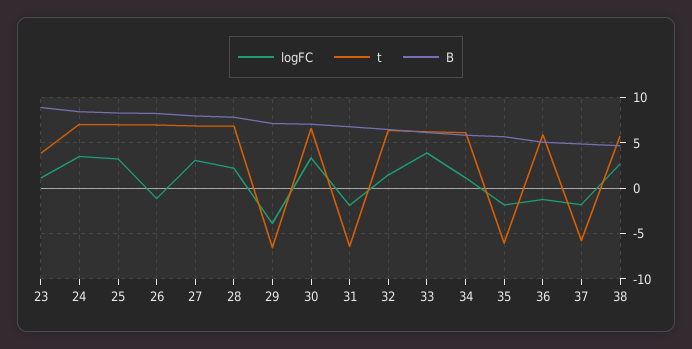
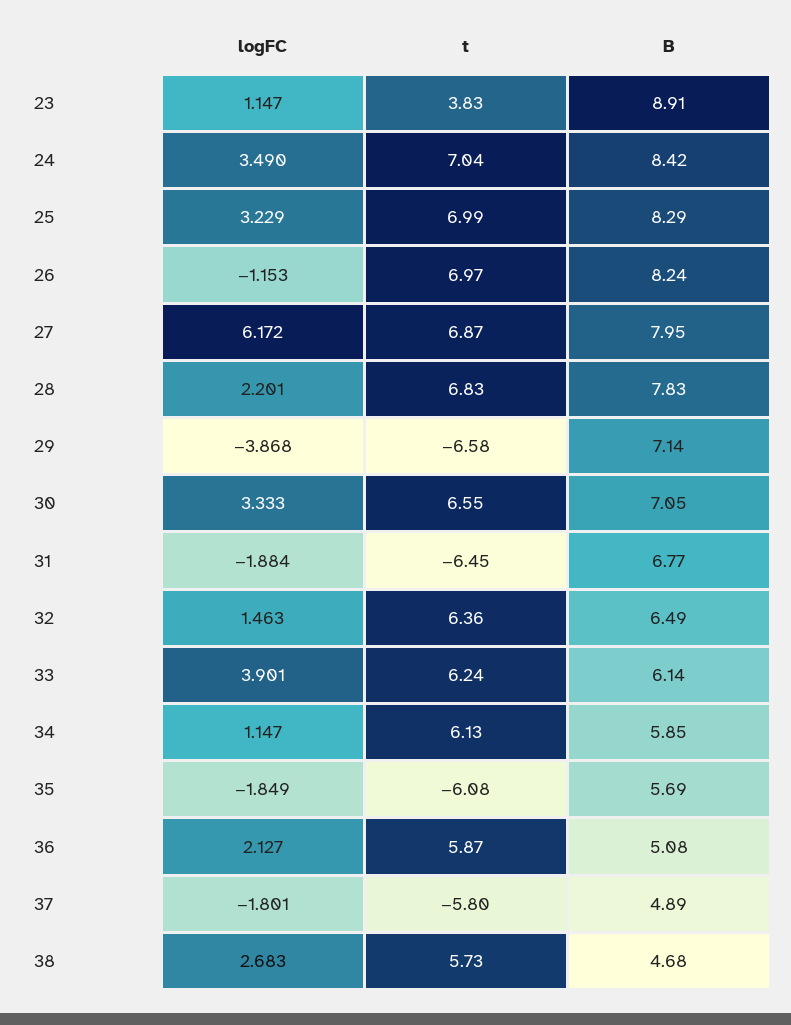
  {
    "logFC": {
      "23": 1.147,
      "24": 3.49,
      "25": 3.229,
      "26": -1.153,
-     "27": 3,
+     "27": 6.172,
      "28": 2.201,
      "29": -3.868,
      "30": 3.333,
      "31": -1.884,
      "32": 1.463,
      "33": 3.901,
      "34": 1.147,
      "35": -1.849,
-     "36": -1,
+     "36": 2.127,
      "37": -1.801,
      "38": 2.683
    },
    "t": {
      "23": 3.83,
      "24": 7.04,
      "25": 6.99,
      "26": 6.97,
      "27": 6.87,
      "28": 6.83,
      "29": -6.58,
      "30": 6.55,
      "31": -6.45,
      "32": 6.36,
      "33": 6.24,
      "34": 6.13,
      "35": -6.08,
      "36": 5.87,
      "37": -5.8,
      "38": 5.73
    },
    "B": {
      "23": 8.91,
      "24": 8.42,
      "25": 8.29,
      "26": 8.24,
      "27": 7.95,
      "28": 7.83,
      "29": 7.14,
      "30": 7.05,
      "31": 6.77,
      "32": 6.49,
      "33": 6.14,
      "34": 5.85,
      "35": 5.69,
      "36": 5.08,
      "37": 4.89,
      "38": 4.68
    }
  }

